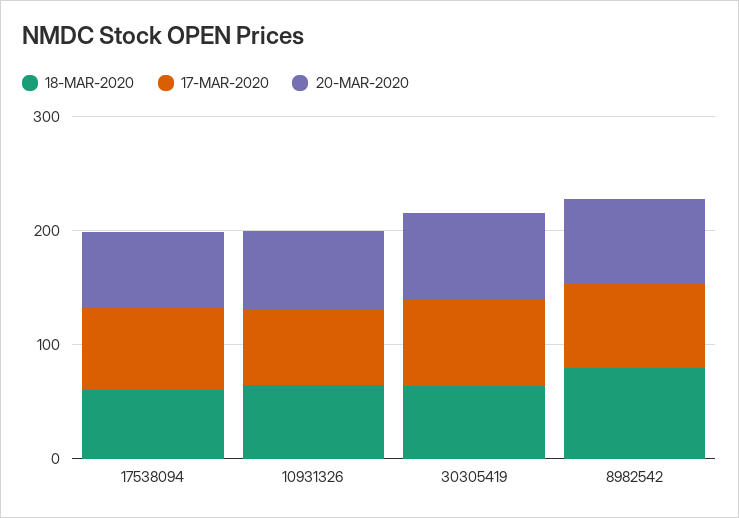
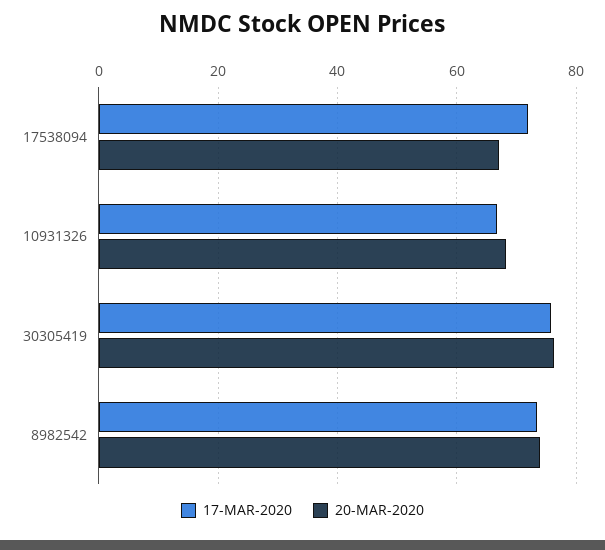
  {
-   "18-MAR-2020": {
-     "17538094": 60,
-     "10931326": 60,
-     "30305419": 60,
-     "8982542": 80
-   },
    "17-MAR-2020": {
      "17538094": 72,
      "10931326": 66,
      "30305419": 76,
      "8982542": 74
    },
    "20-MAR-2020": {
      "17538094": 68,
      "10931326": 68,
      "30305419": 76,
      "8982542": 74
    }
  }

